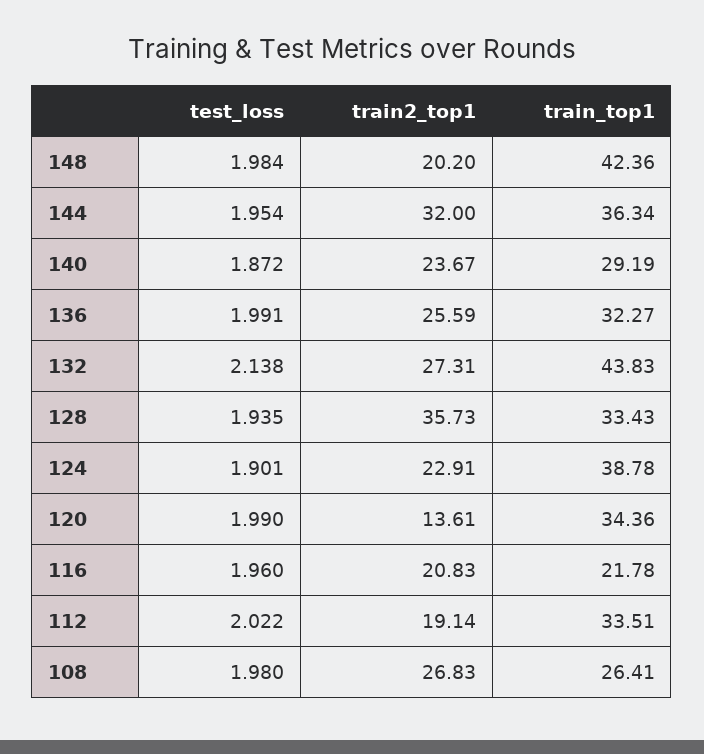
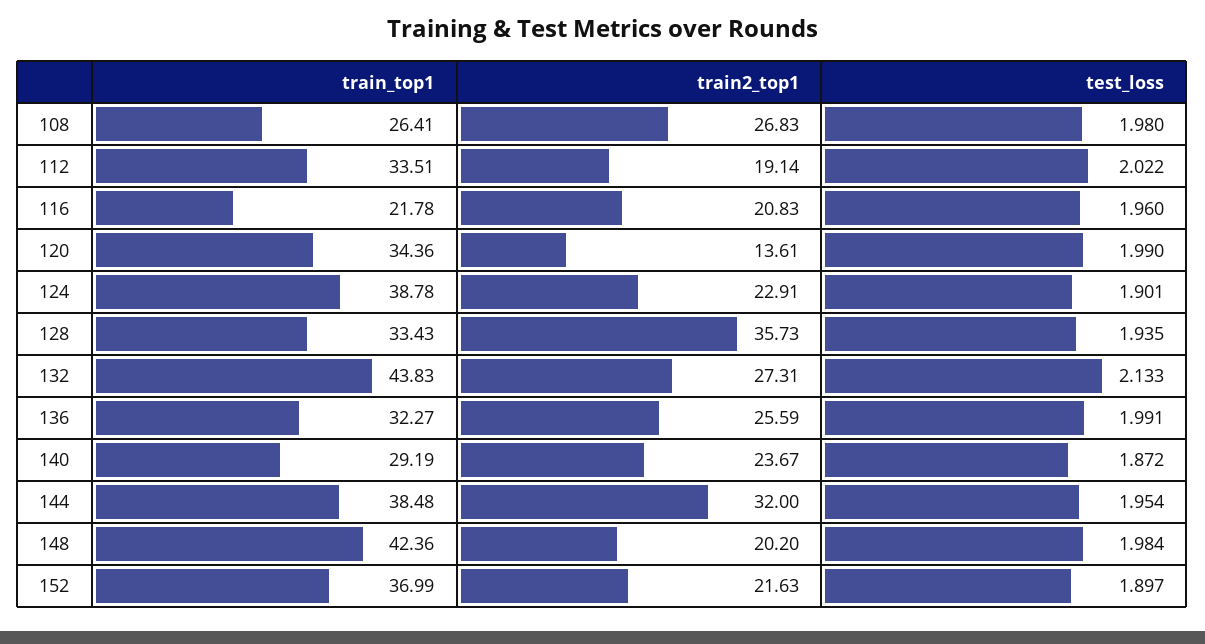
  {
    "test_loss": {
      "148": 1.984,
      "144": 1.954,
      "140": 1.872,
      "136": 1.991,
-     "132": 2.138,
+     "132": 2.133,
      "128": 1.935,
      "124": 1.901,
      "120": 1.99,
      "116": 1.96,
      "112": 2.022,
-     "108": 1.98
+     "108": 1.98,
+     "152": 1.897
    },
    "train2_top1": {
      "148": 20.2,
      "144": 32,
      "140": 23.67,
      "136": 25.59,
      "132": 27.31,
      "128": 35.73,
      "124": 22.91,
      "120": 13.61,
      "116": 20.83,
      "112": 19.14,
-     "108": 26.83
+     "108": 26.83,
+     "152": 21.63
    },
    "train_top1": {
      "148": 42.36,
-     "144": 36.34,
+     "144": 38.48,
      "140": 29.19,
      "136": 32.27,
      "132": 43.83,
      "128": 33.43,
      "124": 38.78,
      "120": 34.36,
      "116": 21.78,
      "112": 33.51,
-     "108": 26.41
+     "108": 26.41,
+     "152": 36.99
    }
  }

